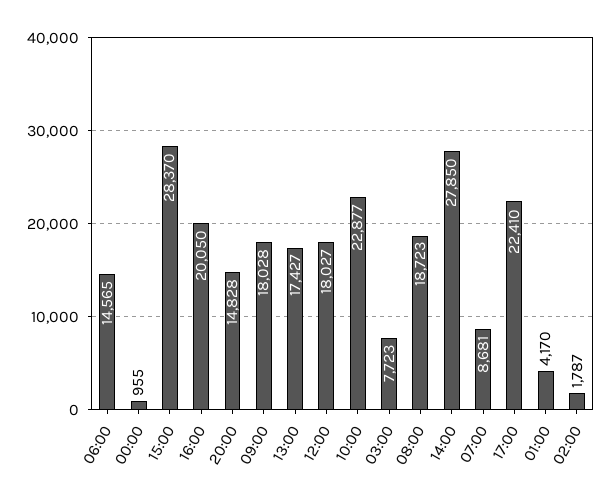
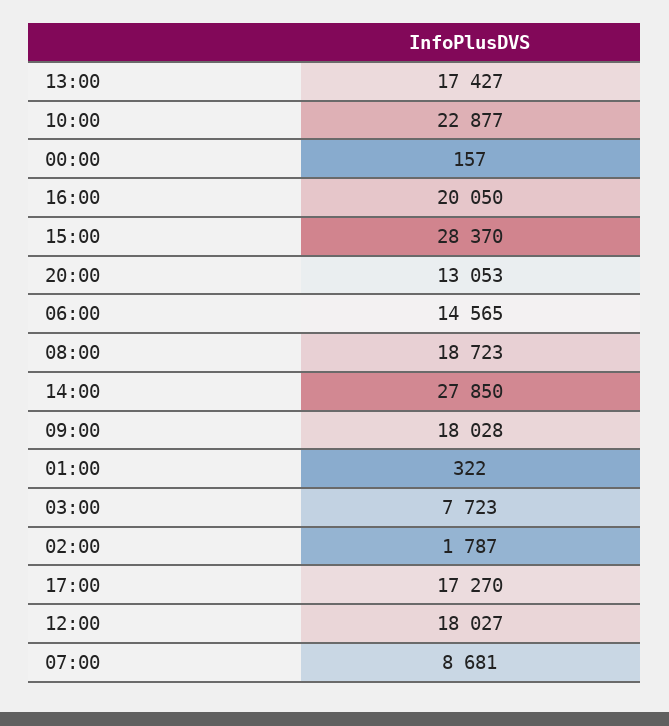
  {
    "06:00": 14565,
-   "00:00": 955,
+   "00:00": 157,
    "15:00": 28370,
    "16:00": 20050,
-   "20:00": 14828,
+   "20:00": 13053,
    "09:00": 18028,
    "13:00": 17427,
    "12:00": 18027,
    "10:00": 22877,
    "03:00": 7723,
    "08:00": 18723,
    "14:00": 27850,
    "07:00": 8681,
-   "17:00": 22410,
+   "17:00": 17270,
-   "01:00": 4170,
+   "01:00": 322,
    "02:00": 1787
  }

